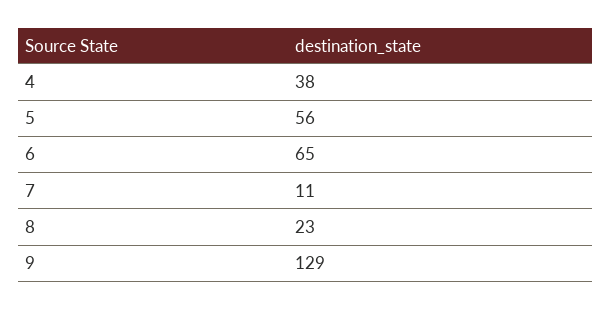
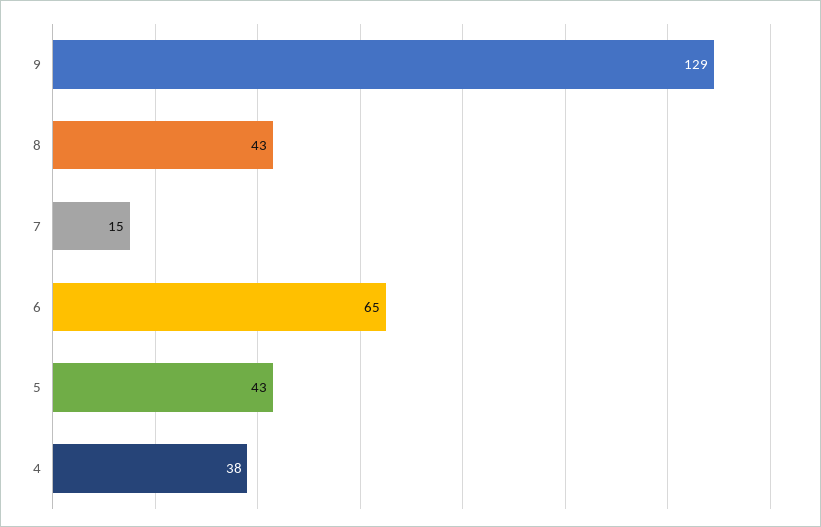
  {
    "4": 38,
-   "5": 56,
+   "5": 43,
    "6": 65,
-   "7": 11,
+   "7": 15,
-   "8": 23,
+   "8": 43,
    "9": 129
  }

